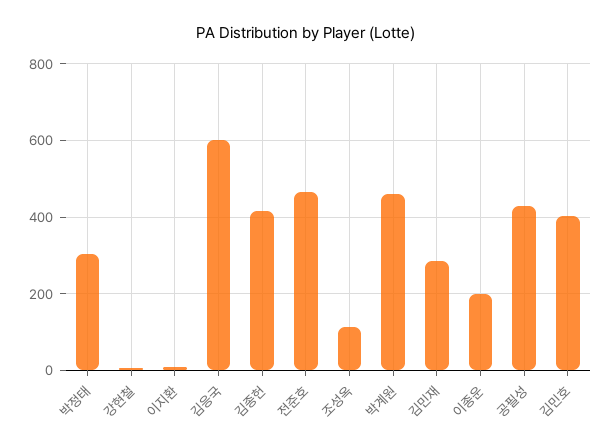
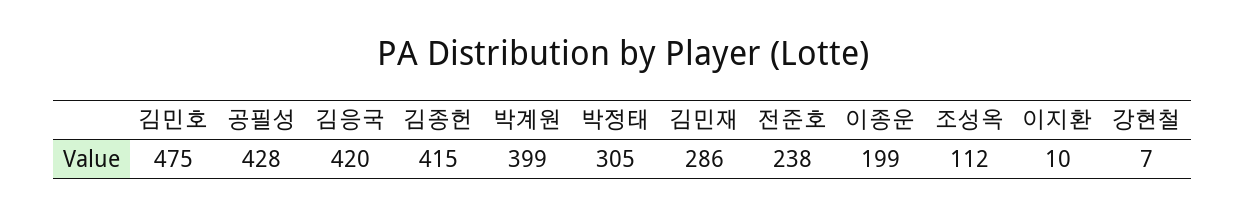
  {
    "박정태": 305,
    "강현철": 7,
    "이지환": 10,
-   "김응국": 600,
+   "김응국": 420,
    "김종헌": 415,
-   "전준호": 460,
+   "전준호": 238,
    "조성옥": 112,
-   "박계원": 460,
+   "박계원": 399,
    "김민재": 286,
    "이종운": 199,
    "공필성": 428,
-   "김민호": 400
+   "김민호": 475
  }

